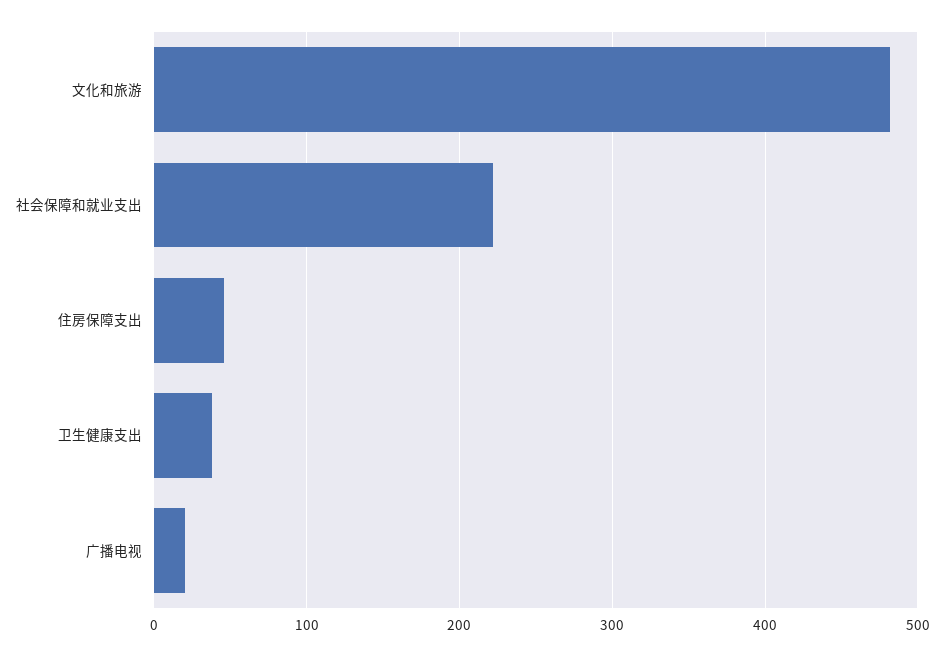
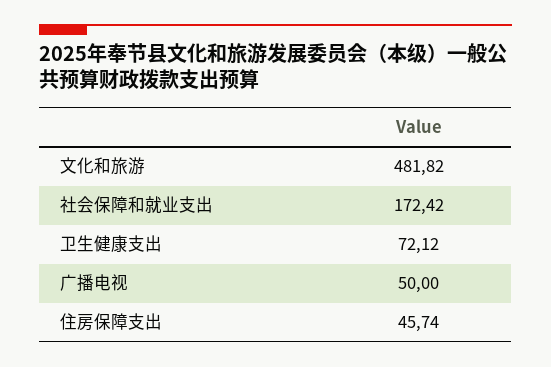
  {
    "文化和旅游": 481.82,
-   "社会保障和就业支出": 220,
+   "社会保障和就业支出": 172.42,
    "住房保障支出": 45.74,
-   "卫生健康支出": 40,
+   "卫生健康支出": 72.12,
-   "广播电视": 20
+   "广播电视": 50
  }

